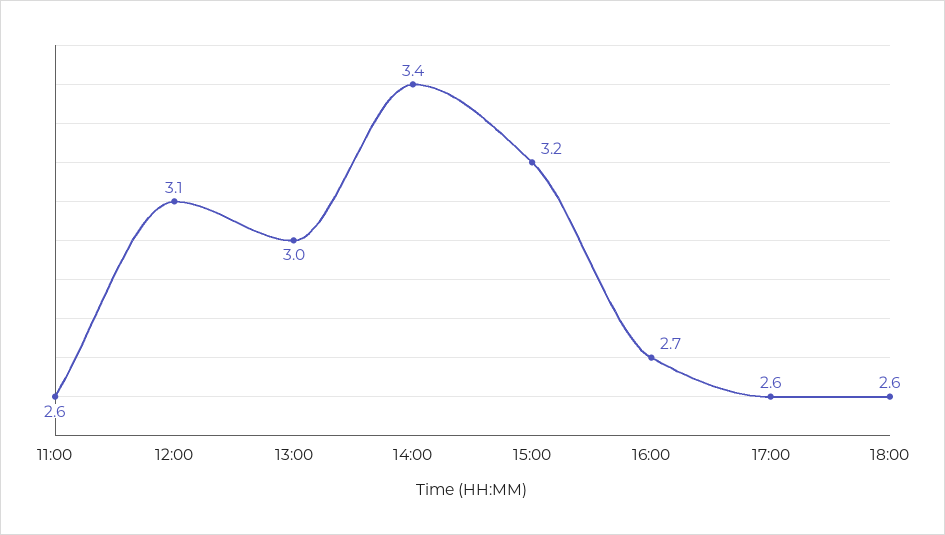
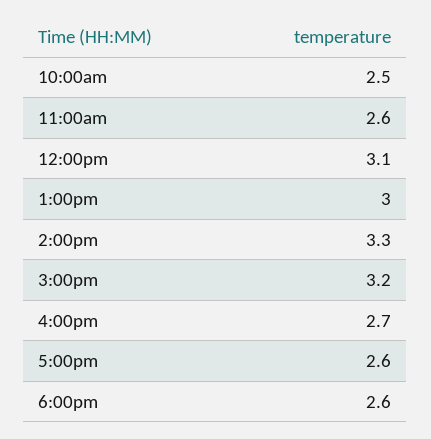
  {
    "11:00": 2.6,
    "12:00": 3.1,
    "13:00": 3,
-   "14:00": 3.4,
+   "14:00": 3.3,
    "15:00": 3.2,
    "16:00": 2.7,
    "17:00": 2.6,
-   "18:00": 2.6
+   "18:00": 2.6,
+   "10:00am": 2.5
  }

